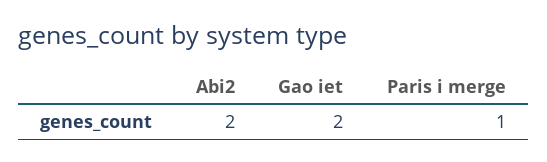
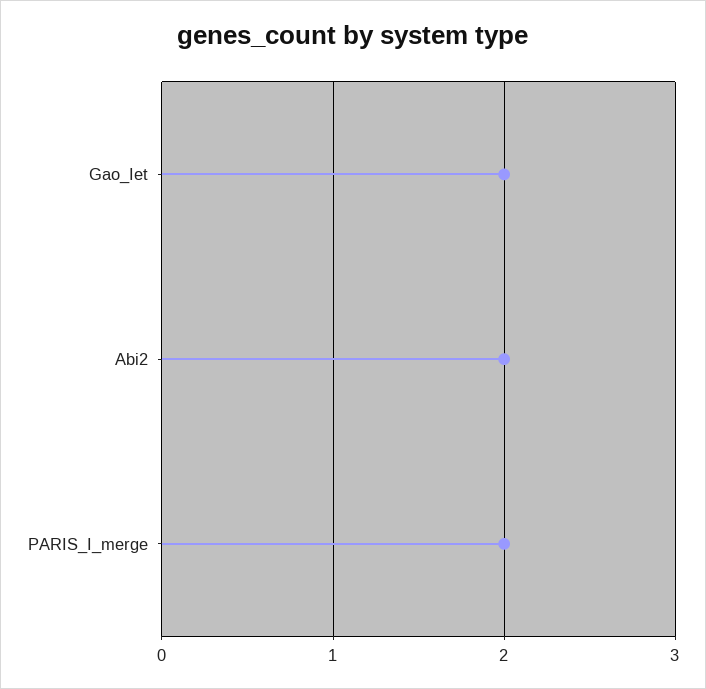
  {
    "Abi2": 2,
    "Gao iet": 2,
-   "Paris i merge": 1
+   "Paris i merge": 2
  }

